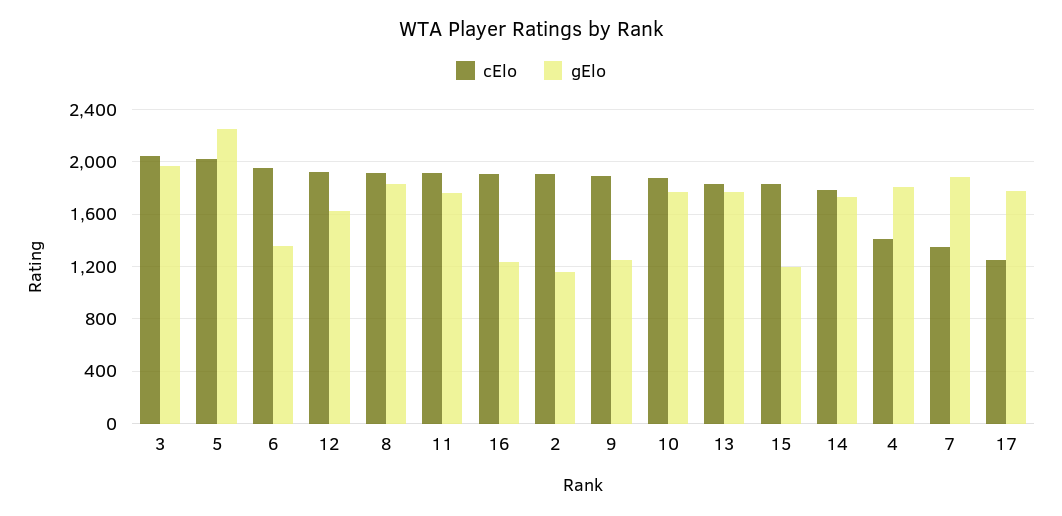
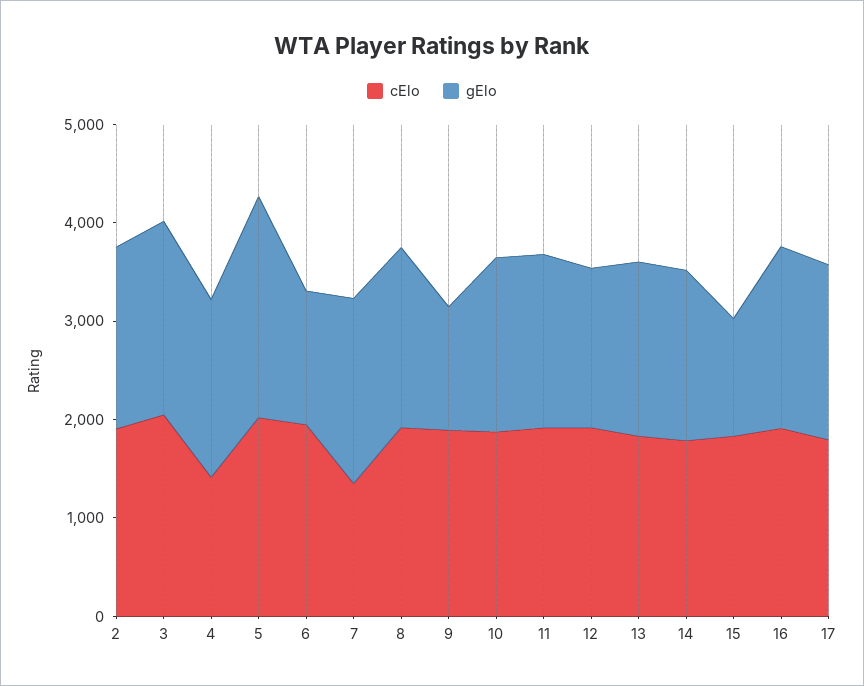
  {
    "cElo": {
      "3": 2050,
      "5": 2000,
      "6": 1950,
      "12": 1900,
      "8": 1900,
      "11": 1900,
      "16": 1900,
      "2": 1900,
      "9": 1900,
      "10": 1900,
      "13": 1850,
      "15": 1850,
      "14": 1800,
      "4": 1400,
      "7": 1350,
-     "17": 1250
+     "17": 1800
    },
    "gElo": {
      "3": 1950,
      "5": 2250,
      "6": 1350,
      "12": 1600,
      "8": 1850,
      "11": 1750,
-     "16": 1250,
+     "16": 1800,
-     "2": 1150,
+     "2": 1800,
      "9": 1250,
      "10": 1750,
      "13": 1750,
      "15": 1200,
      "14": 1750,
      "4": 1800,
      "7": 1900,
      "17": 1800
    }
  }

